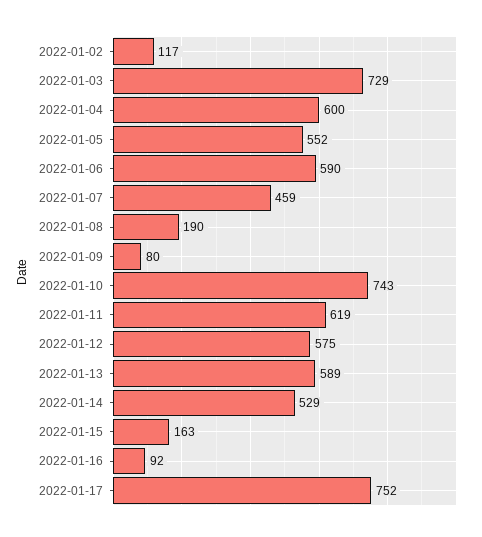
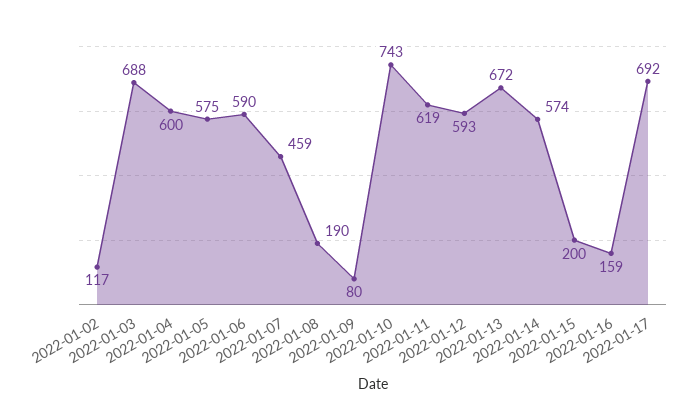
  {
    "2022-01-02": 117,
-   "2022-01-03": 729,
+   "2022-01-03": 688,
    "2022-01-04": 600,
-   "2022-01-05": 552,
+   "2022-01-05": 575,
    "2022-01-06": 590,
    "2022-01-07": 459,
    "2022-01-08": 190,
    "2022-01-09": 80,
    "2022-01-10": 743,
    "2022-01-11": 619,
-   "2022-01-12": 575,
+   "2022-01-12": 593,
-   "2022-01-13": 589,
+   "2022-01-13": 672,
-   "2022-01-14": 529,
+   "2022-01-14": 574,
-   "2022-01-15": 163,
+   "2022-01-15": 200,
-   "2022-01-16": 92,
+   "2022-01-16": 159,
-   "2022-01-17": 752
+   "2022-01-17": 692
  }

